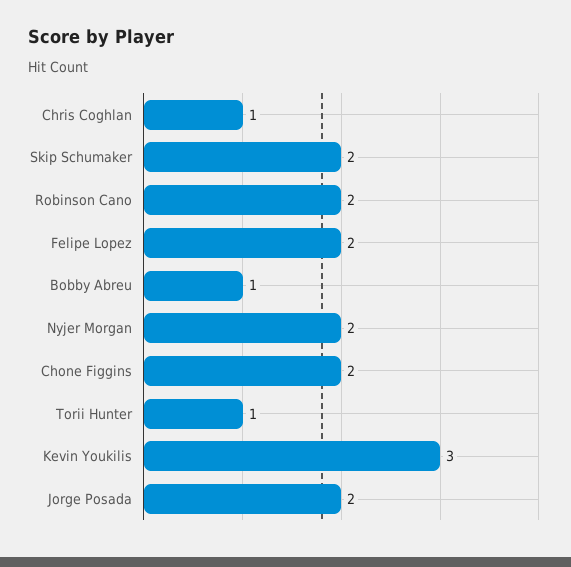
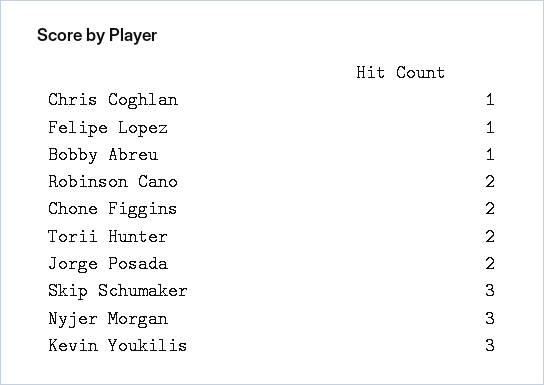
  {
    "Chris Coghlan": 1,
-   "Skip Schumaker": 2,
+   "Skip Schumaker": 3,
    "Robinson Cano": 2,
-   "Felipe Lopez": 2,
+   "Felipe Lopez": 1,
    "Bobby Abreu": 1,
-   "Nyjer Morgan": 2,
+   "Nyjer Morgan": 3,
    "Chone Figgins": 2,
-   "Torii Hunter": 1,
+   "Torii Hunter": 2,
    "Kevin Youkilis": 3,
    "Jorge Posada": 2
  }

